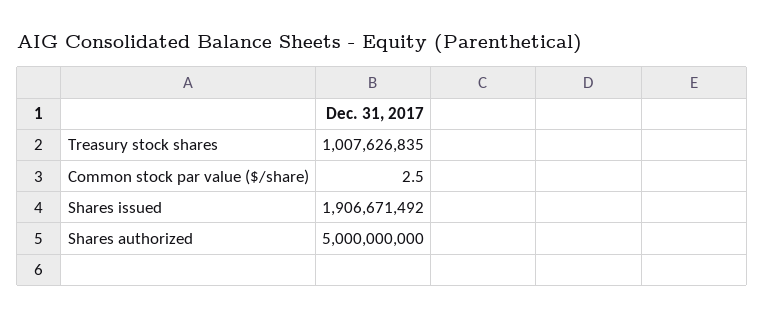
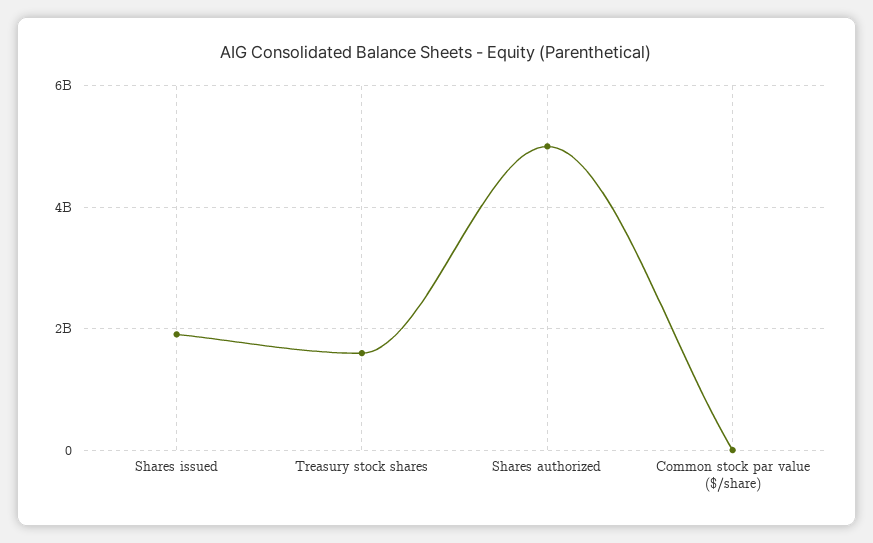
  {
-   "Treasury stock shares": 1007626835,
+   "Treasury stock shares": 1600000000,
    "Common stock par value ($/share)": 2.5,
    "Shares issued": 1906671492,
    "Shares authorized": 5000000000
  }

